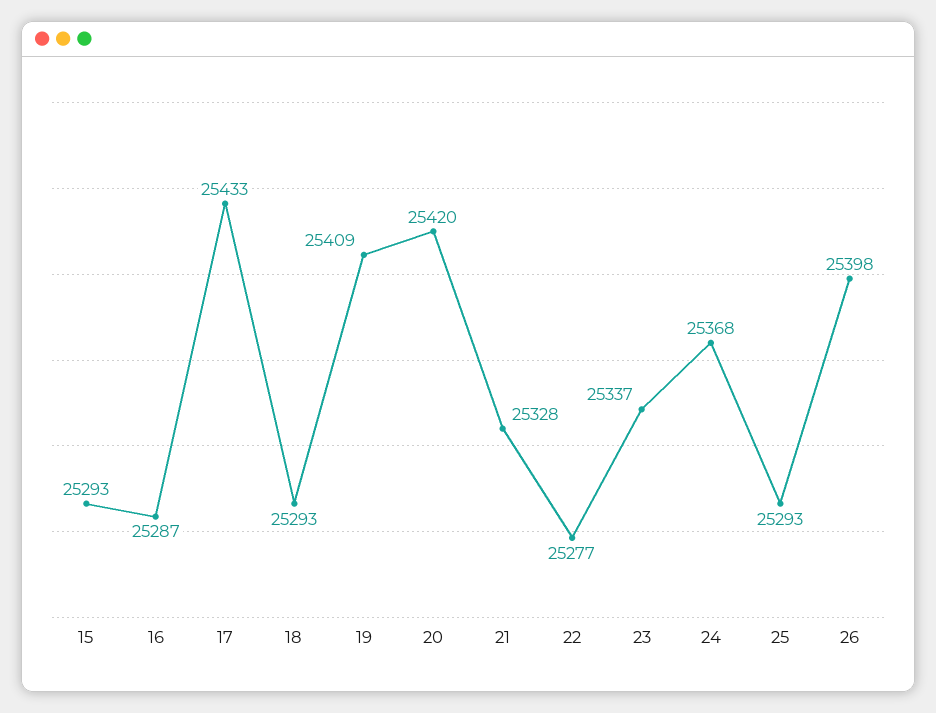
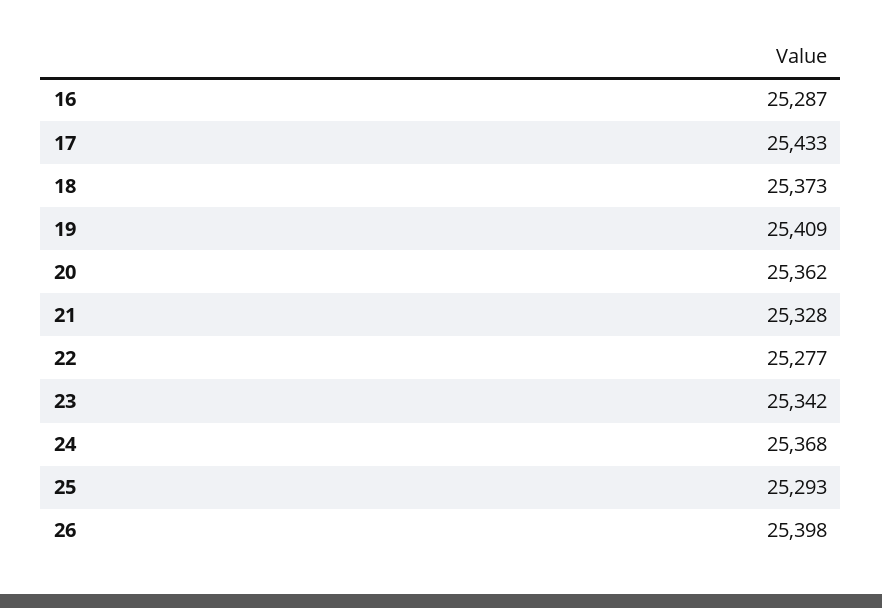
  {
-   "15": 25293,
    "16": 25287,
    "17": 25433,
-   "18": 25293,
+   "18": 25373,
    "19": 25409,
-   "20": 25420,
+   "20": 25362,
    "21": 25328,
    "22": 25277,
-   "23": 25337,
+   "23": 25342,
    "24": 25368,
    "25": 25293,
    "26": 25398
  }

